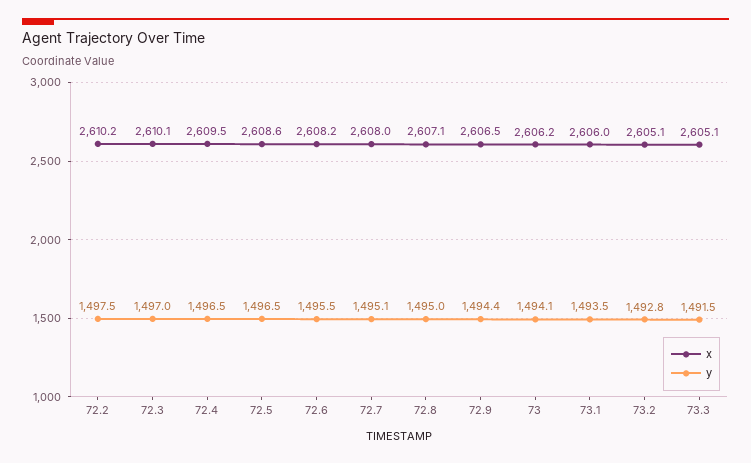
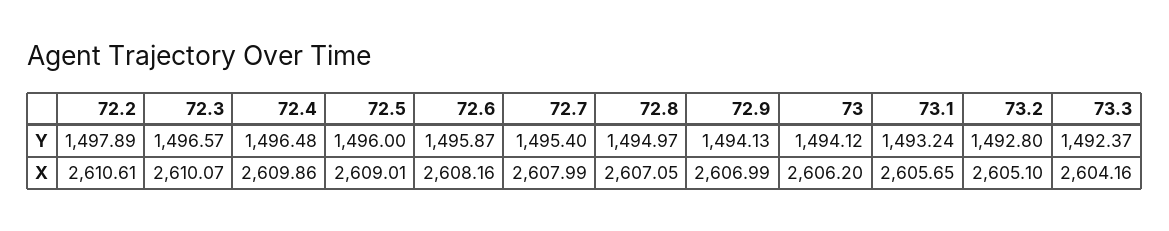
  {
    "x": {
-     "72.2": 2610.2,
+     "72.2": 2610.61,
      "72.3": 2610.07,
-     "72.4": 2609.5,
+     "72.4": 2609.86,
-     "72.5": 2608.6,
+     "72.5": 2609.01,
      "72.6": 2608.16,
      "72.7": 2607.99,
      "72.8": 2607.05,
-     "72.9": 2606.5,
+     "72.9": 2606.99,
      "73": 2606.2,
-     "73.1": 2606,
+     "73.1": 2605.65,
      "73.2": 2605.1,
-     "73.3": 2605.1
+     "73.3": 2604.16
    },
    "y": {
-     "72.2": 1497.5,
+     "72.2": 1497.89,
-     "72.3": 1497,
+     "72.3": 1496.57,
      "72.4": 1496.48,
-     "72.5": 1496.5,
+     "72.5": 1496,
-     "72.6": 1495.5,
+     "72.6": 1495.87,
-     "72.7": 1495.1,
+     "72.7": 1495.4,
      "72.8": 1494.97,
-     "72.9": 1494.4,
+     "72.9": 1494.13,
      "73": 1494.12,
-     "73.1": 1493.5,
+     "73.1": 1493.24,
      "73.2": 1492.8,
-     "73.3": 1491.5
+     "73.3": 1492.37
    }
  }

